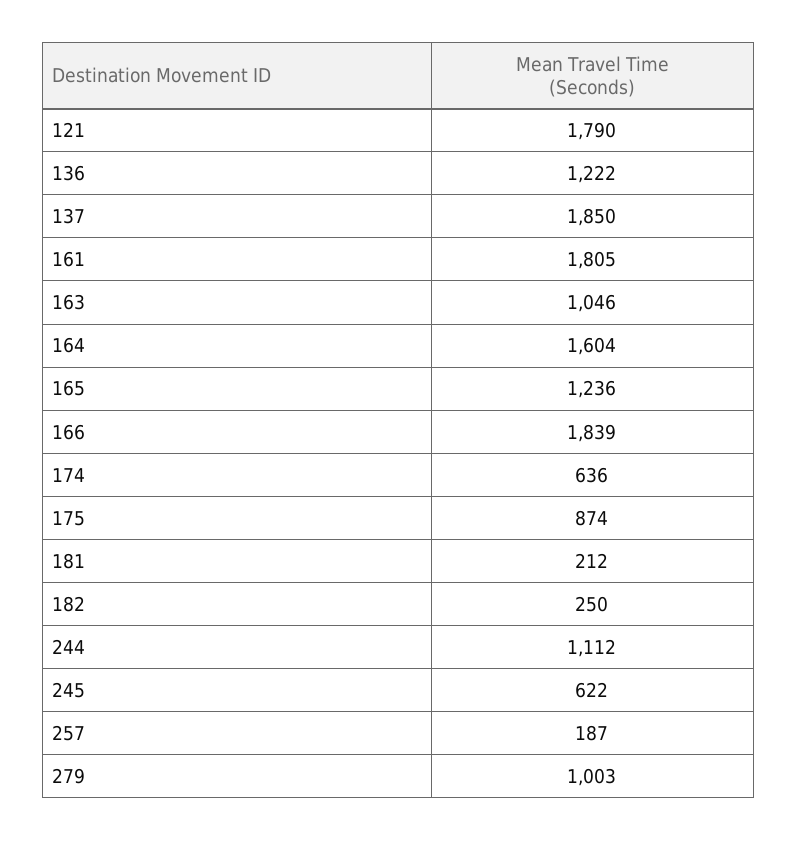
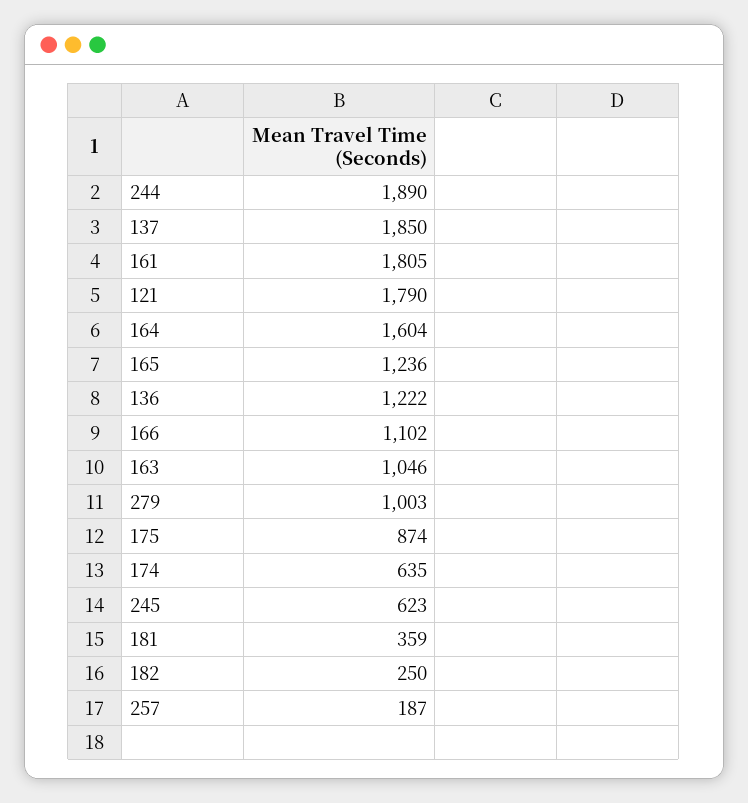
  {
    "121": 1790,
    "136": 1222,
    "137": 1850,
    "161": 1805,
    "163": 1046,
    "164": 1604,
    "165": 1236,
-   "166": 1839,
+   "166": 1102,
-   "174": 636,
+   "174": 635,
    "175": 874,
-   "181": 212,
+   "181": 359,
    "182": 250,
-   "244": 1112,
+   "244": 1890,
-   "245": 622,
+   "245": 623,
    "257": 187,
    "279": 1003
  }

